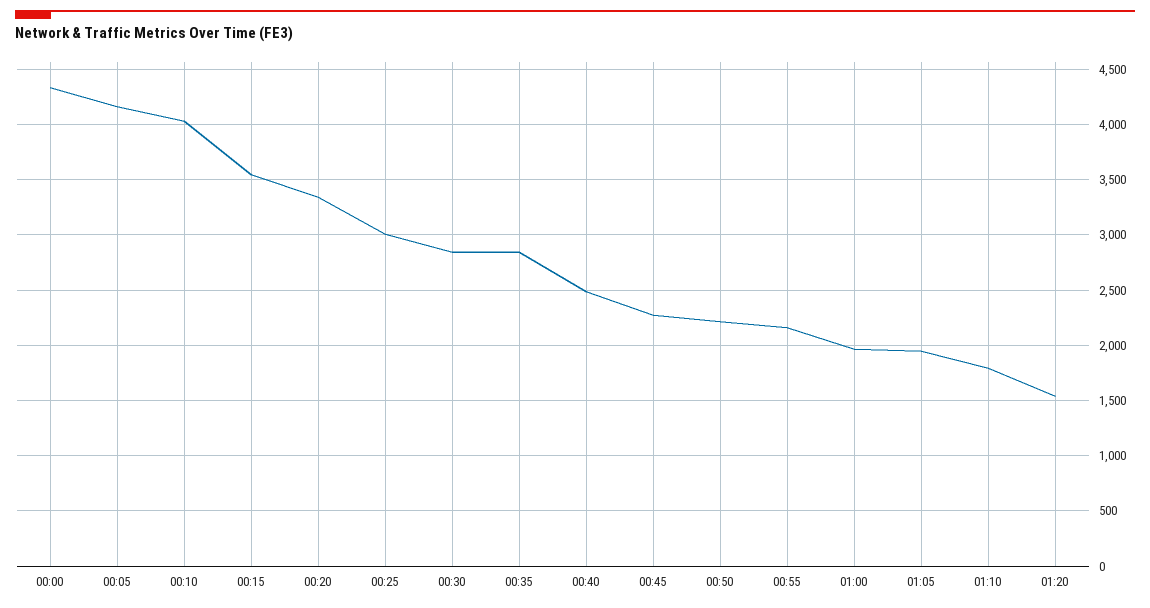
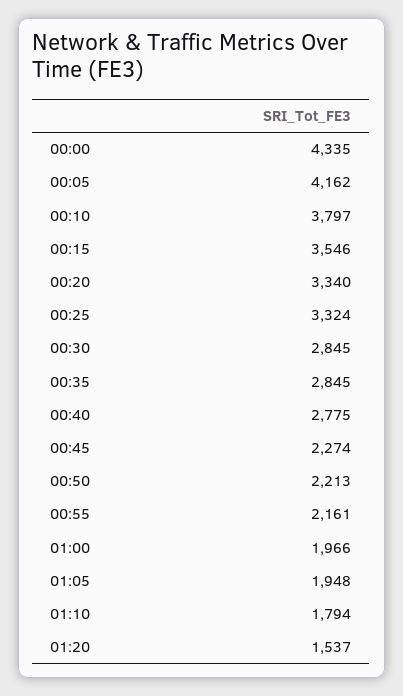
  {
    "00:00": 4335,
    "00:05": 4162,
-   "00:10": 4000,
+   "00:10": 3797,
    "00:15": 3546,
    "00:20": 3340,
-   "00:25": 3000,
+   "00:25": 3324,
    "00:30": 2845,
    "00:35": 2845,
-   "00:40": 2500,
+   "00:40": 2775,
    "00:45": 2274,
    "00:50": 2213,
    "00:55": 2161,
    "01:00": 1966,
    "01:05": 1948,
    "01:10": 1794,
    "01:20": 1537
  }

